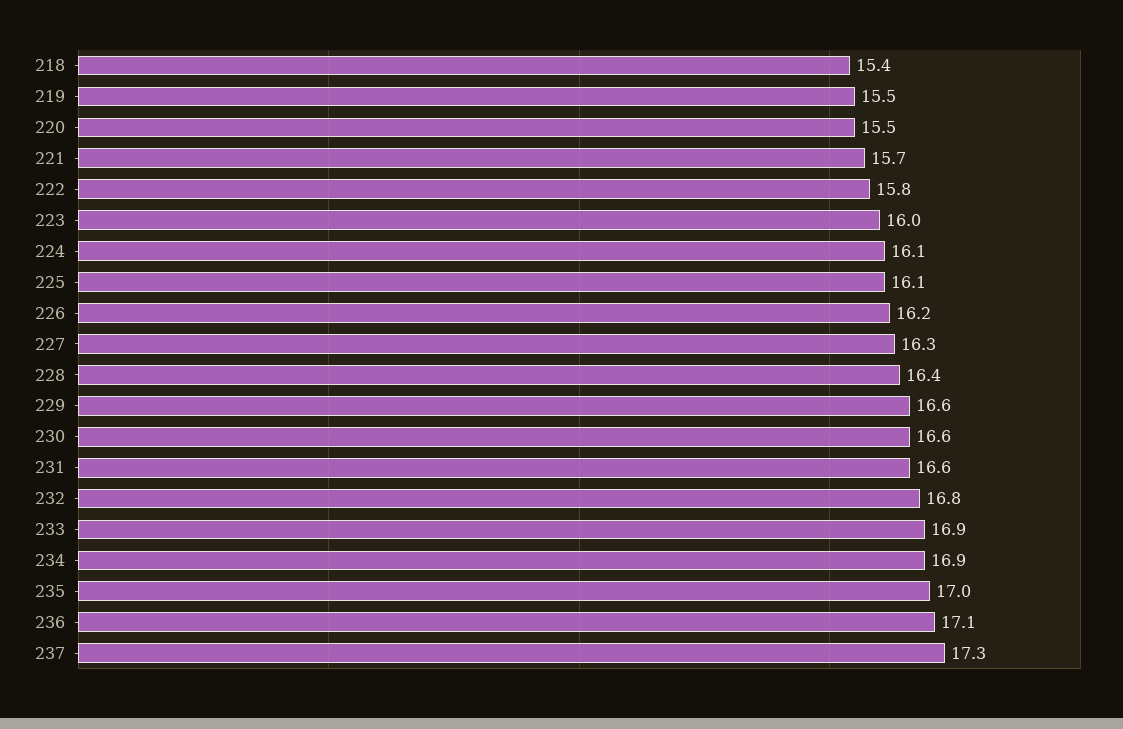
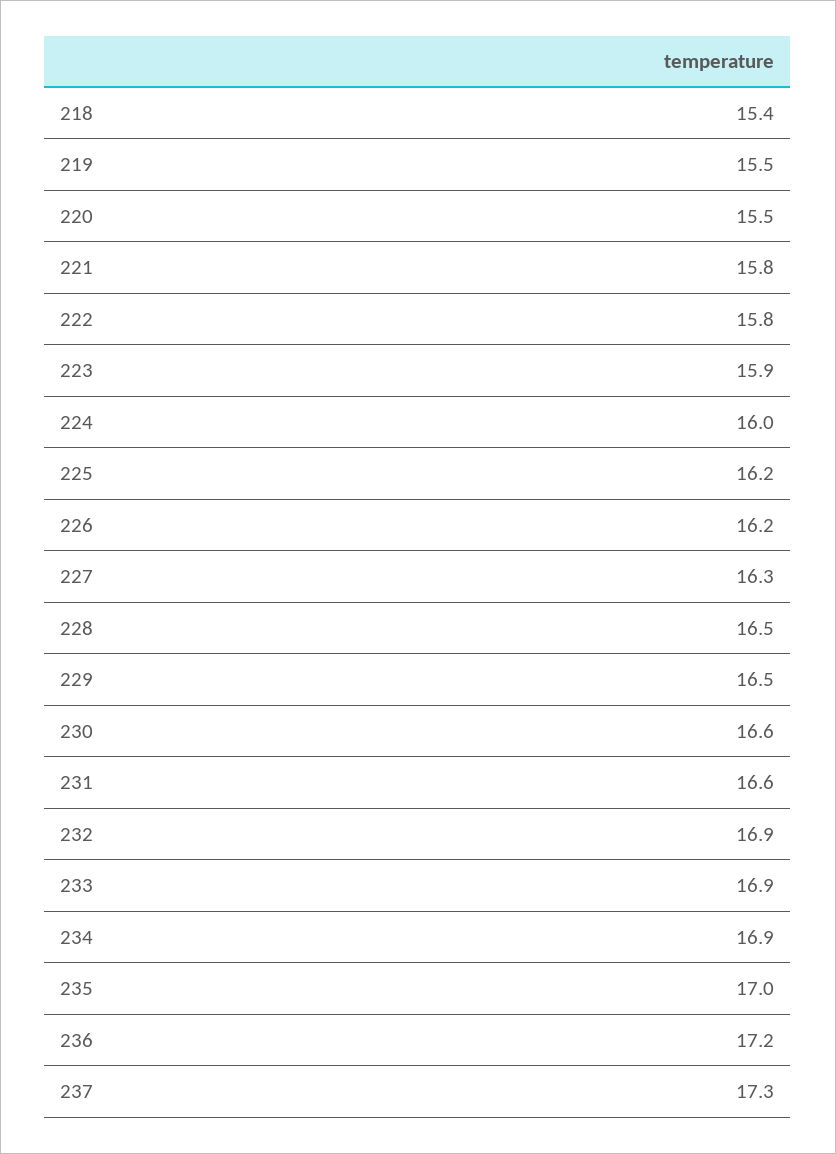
  {
    "218": 15.4,
    "219": 15.5,
    "220": 15.5,
-   "221": 15.7,
+   "221": 15.8,
    "222": 15.8,
-   "223": 16,
+   "223": 15.9,
-   "224": 16.1,
+   "224": 16,
-   "225": 16.1,
+   "225": 16.2,
    "226": 16.2,
    "227": 16.3,
-   "228": 16.4,
+   "228": 16.5,
-   "229": 16.6,
+   "229": 16.5,
    "230": 16.6,
    "231": 16.6,
-   "232": 16.8,
+   "232": 16.9,
    "233": 16.9,
    "234": 16.9,
    "235": 17,
-   "236": 17.1,
+   "236": 17.2,
    "237": 17.3
  }

